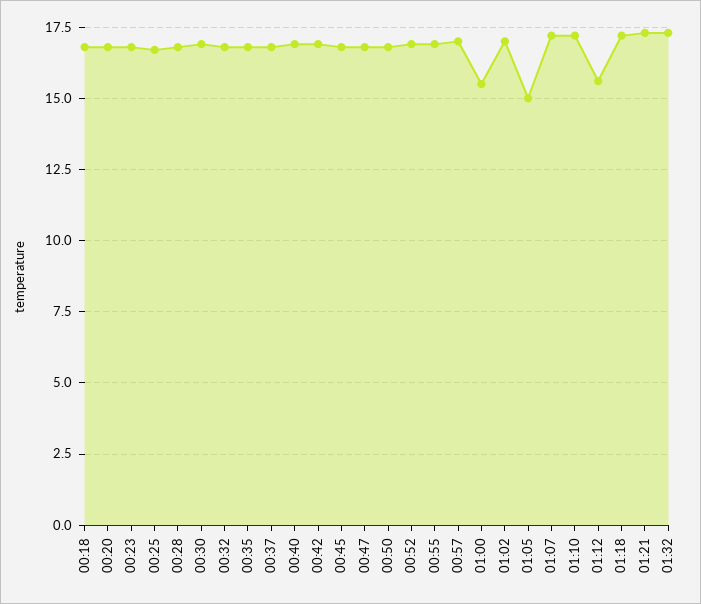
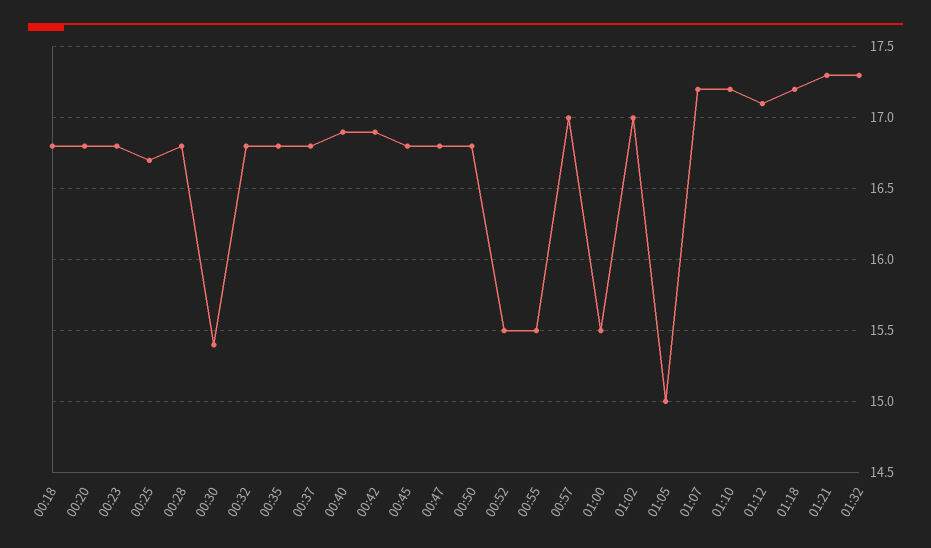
  {
    "00:18": 16.8,
    "00:20": 16.8,
    "00:23": 16.8,
    "00:25": 16.7,
    "00:28": 16.8,
-   "00:30": 17,
+   "00:30": 15.4,
    "00:32": 16.8,
    "00:35": 16.8,
    "00:37": 16.8,
    "00:40": 16.9,
    "00:42": 16.9,
    "00:45": 16.8,
    "00:47": 16.8,
    "00:50": 16.8,
-   "00:52": 17,
+   "00:52": 15.5,
-   "00:55": 17,
+   "00:55": 15.5,
    "00:57": 17,
    "01:00": 15.5,
    "01:02": 17,
    "01:05": 15,
    "01:07": 17.2,
    "01:10": 17.2,
-   "01:12": 15.5,
+   "01:12": 17.1,
    "01:18": 17.2,
    "01:21": 17.3,
    "01:32": 17.3
  }

